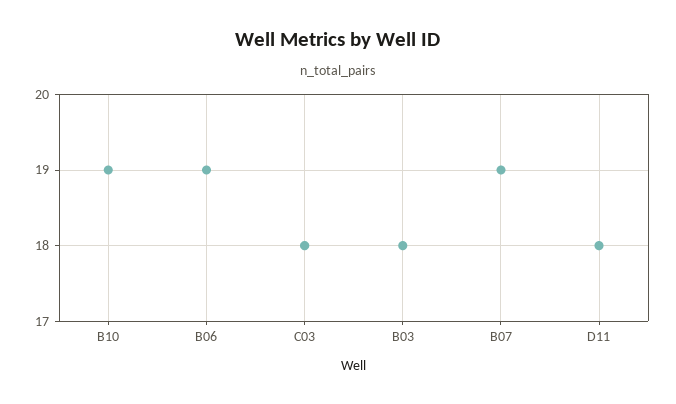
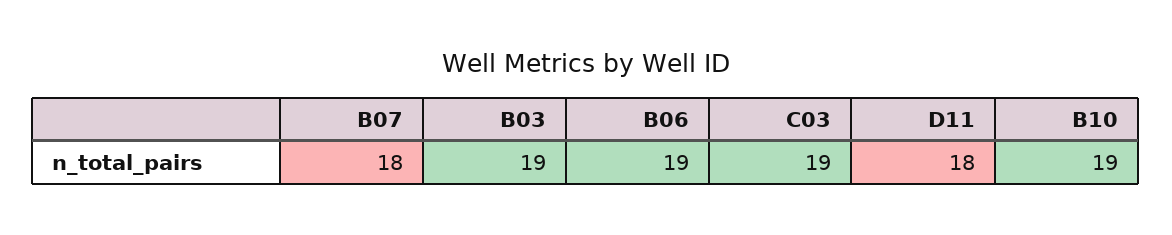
  {
    "B10": 19,
    "B06": 19,
-   "C03": 18,
+   "C03": 19,
-   "B03": 18,
+   "B03": 19,
-   "B07": 19,
+   "B07": 18,
    "D11": 18
  }

